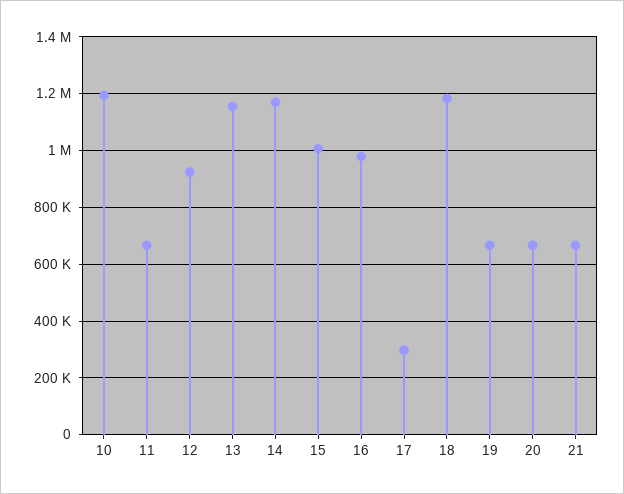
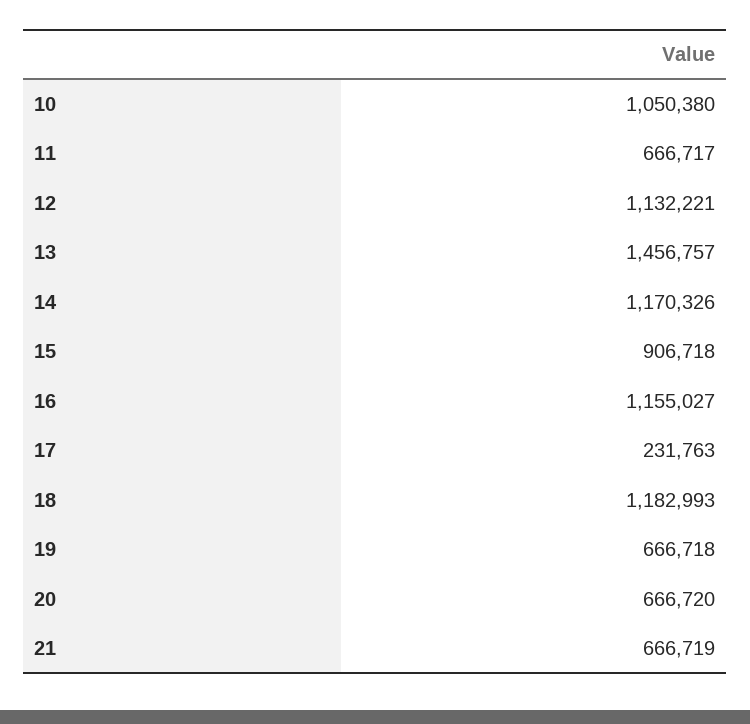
  {
-   "10": 1200000,
+   "10": 1050380,
    "11": 666717,
-   "12": 925000,
+   "12": 1132221,
-   "13": 1150000,
+   "13": 1456757,
    "14": 1170326,
-   "15": 1000000,
+   "15": 906718,
-   "16": 975000,
+   "16": 1155027,
-   "17": 300000,
+   "17": 231763,
    "18": 1182993,
    "19": 666718,
    "20": 666720,
    "21": 666719
  }

